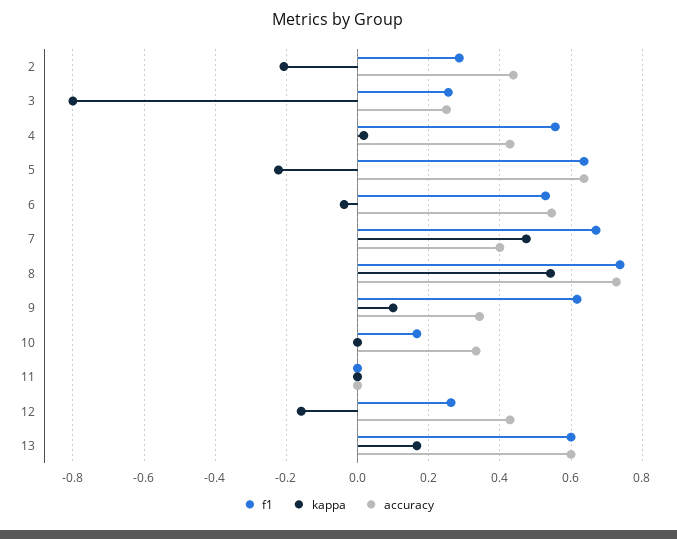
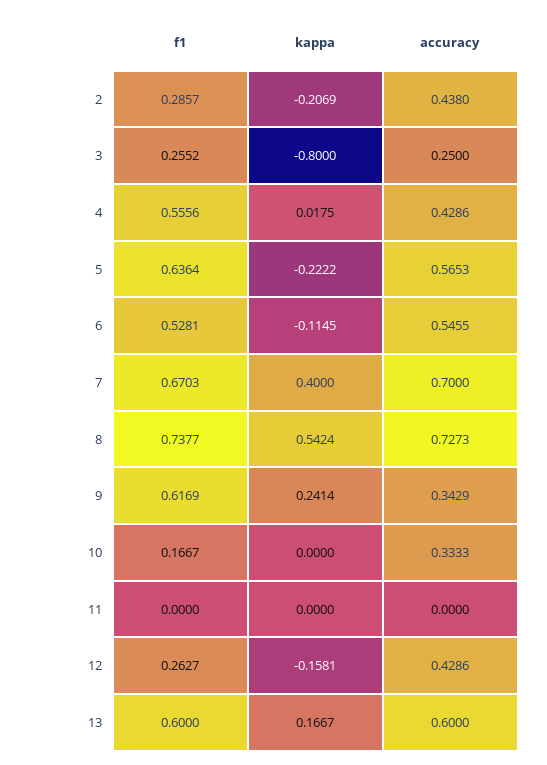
  {
    "f1": {
      "2": 0.2857,
      "3": 0.2552,
      "4": 0.5556,
      "5": 0.6364,
      "6": 0.5281,
      "7": 0.6703,
      "8": 0.7377,
      "9": 0.6169,
      "10": 0.1667,
      "11": 0,
      "12": 0.2627,
      "13": 0.6
    },
    "kappa": {
      "2": -0.2069,
      "3": -0.8,
      "4": 0.0175,
      "5": -0.2222,
-     "6": -0.04,
+     "6": -0.1145,
-     "7": 0.48,
+     "7": 0.4,
      "8": 0.5424,
-     "9": 0.1,
+     "9": 0.2414,
      "10": 0,
      "11": 0,
      "12": -0.1581,
      "13": 0.1667
    },
    "accuracy": {
      "2": 0.438,
      "3": 0.25,
      "4": 0.4286,
-     "5": 0.64,
+     "5": 0.5653,
      "6": 0.5455,
-     "7": 0.4,
+     "7": 0.7,
      "8": 0.7273,
      "9": 0.3429,
      "10": 0.3333,
      "11": 0,
      "12": 0.4286,
      "13": 0.6
    }
  }

